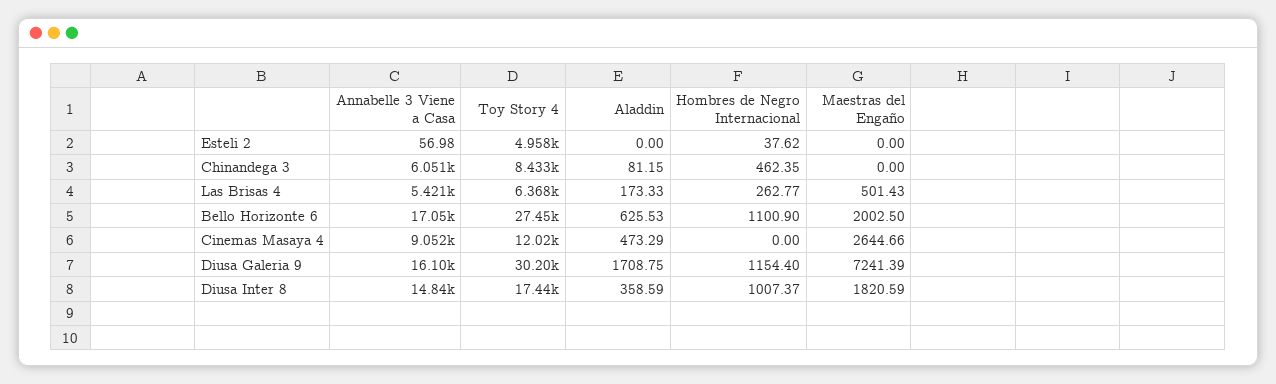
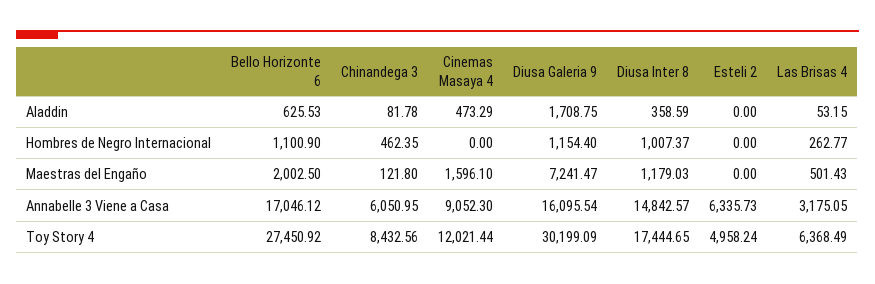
  {
    "Annabelle 3 Viene a Casa": {
-     "Esteli 2": 56.98,
+     "Esteli 2": 6335.73,
      "Chinandega 3": 6050.95,
-     "Las Brisas 4": 5421,
+     "Las Brisas 4": 3175.05,
      "Bello Horizonte 6": 17046.12,
      "Cinemas Masaya 4": 9052.3,
      "Diusa Galeria 9": 16095.54,
      "Diusa Inter 8": 14842.57
    },
    "Toy Story 4": {
      "Esteli 2": 4958.24,
      "Chinandega 3": 8432.56,
      "Las Brisas 4": 6368.49,
      "Bello Horizonte 6": 27450.92,
      "Cinemas Masaya 4": 12021.44,
      "Diusa Galeria 9": 30199.09,
      "Diusa Inter 8": 17444.65
    },
    "Aladdin": {
      "Esteli 2": 0,
-     "Chinandega 3": 81.15,
+     "Chinandega 3": 81.78,
-     "Las Brisas 4": 173.33,
+     "Las Brisas 4": 53.15,
      "Bello Horizonte 6": 625.53,
      "Cinemas Masaya 4": 473.29,
      "Diusa Galeria 9": 1708.75,
      "Diusa Inter 8": 358.59
    },
    "Hombres de Negro Internacional": {
-     "Esteli 2": 37.62,
+     "Esteli 2": 0,
      "Chinandega 3": 462.35,
      "Las Brisas 4": 262.77,
      "Bello Horizonte 6": 1100.9,
      "Cinemas Masaya 4": 0,
      "Diusa Galeria 9": 1154.4,
      "Diusa Inter 8": 1007.37
    },
    "Maestras del Engaño": {
      "Esteli 2": 0,
-     "Chinandega 3": 0,
+     "Chinandega 3": 121.8,
      "Las Brisas 4": 501.43,
      "Bello Horizonte 6": 2002.5,
-     "Cinemas Masaya 4": 2644.66,
+     "Cinemas Masaya 4": 1596.1,
-     "Diusa Galeria 9": 7241.39,
+     "Diusa Galeria 9": 7241.47,
-     "Diusa Inter 8": 1820.59
+     "Diusa Inter 8": 1179.03
    }
  }

